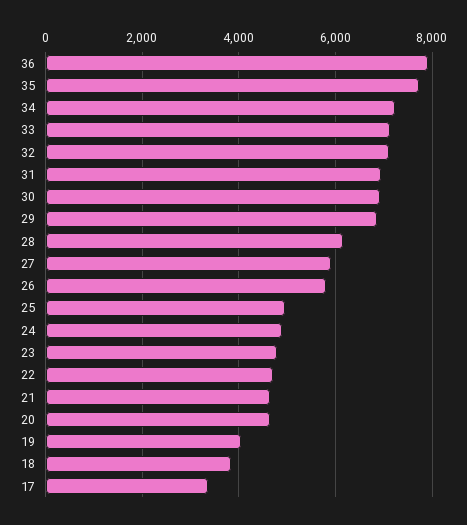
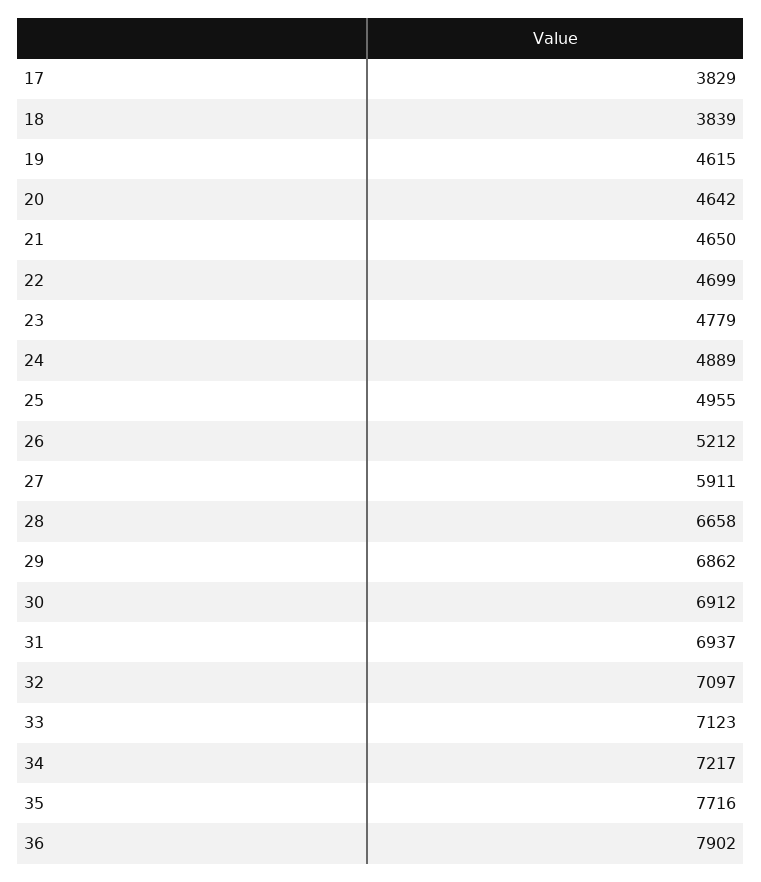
  {
    "36": 7902,
    "35": 7716,
    "34": 7217,
    "33": 7123,
    "32": 7097,
    "31": 6937,
    "30": 6912,
    "29": 6862,
-   "28": 6200,
+   "28": 6658,
    "27": 5911,
-   "26": 5800,
+   "26": 5212,
    "25": 4955,
    "24": 4889,
    "23": 4779,
    "22": 4699,
    "21": 4650,
    "20": 4642,
-   "19": 4000,
+   "19": 4615,
    "18": 3839,
-   "17": 3400
+   "17": 3829
  }

